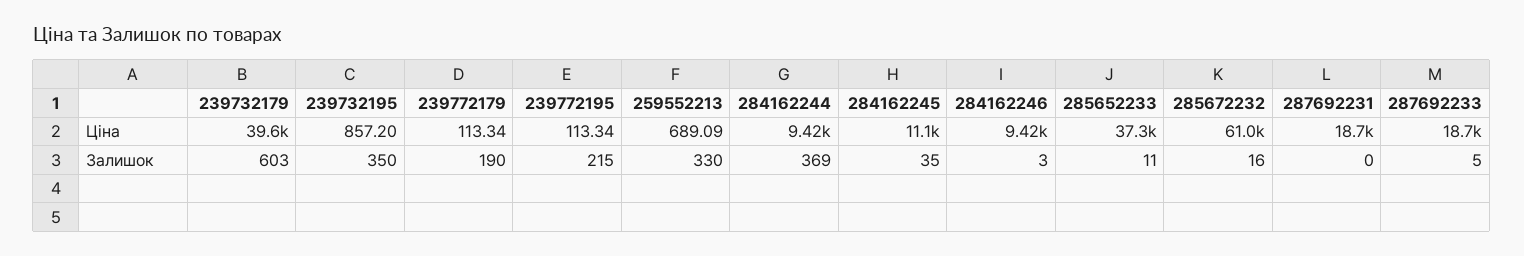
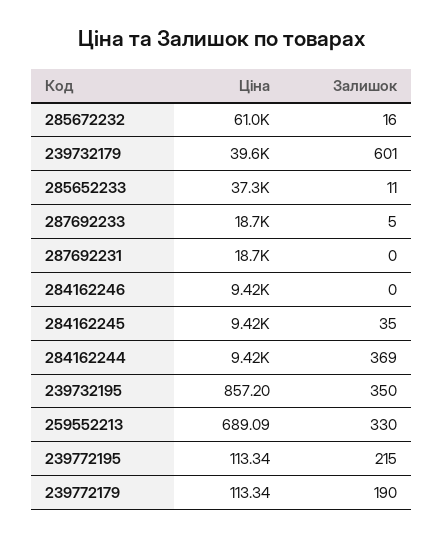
  {
    "239732179": {
      "Ціна": 39600,
-     "Залишок": 603
+     "Залишок": 601
    },
    "239732195": {
      "Ціна": 857.2,
      "Залишок": 350
    },
    "239772179": {
      "Ціна": 113.34,
      "Залишок": 190
    },
    "239772195": {
      "Ціна": 113.34,
      "Залишок": 215
    },
    "259552213": {
      "Ціна": 689.09,
      "Залишок": 330
    },
    "284162244": {
      "Ціна": 9420,
      "Залишок": 369
    },
    "284162245": {
-     "Ціна": 11100,
+     "Ціна": 9420,
      "Залишок": 35
    },
    "284162246": {
      "Ціна": 9420,
-     "Залишок": 3
+     "Залишок": 0
    },
    "285652233": {
      "Ціна": 37300,
      "Залишок": 11
    },
    "285672232": {
      "Ціна": 61000,
      "Залишок": 16
    },
    "287692231": {
      "Ціна": 18700,
      "Залишок": 0
    },
    "287692233": {
      "Ціна": 18700,
      "Залишок": 5
    }
  }

